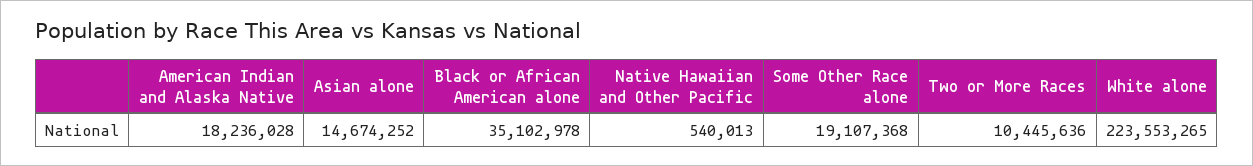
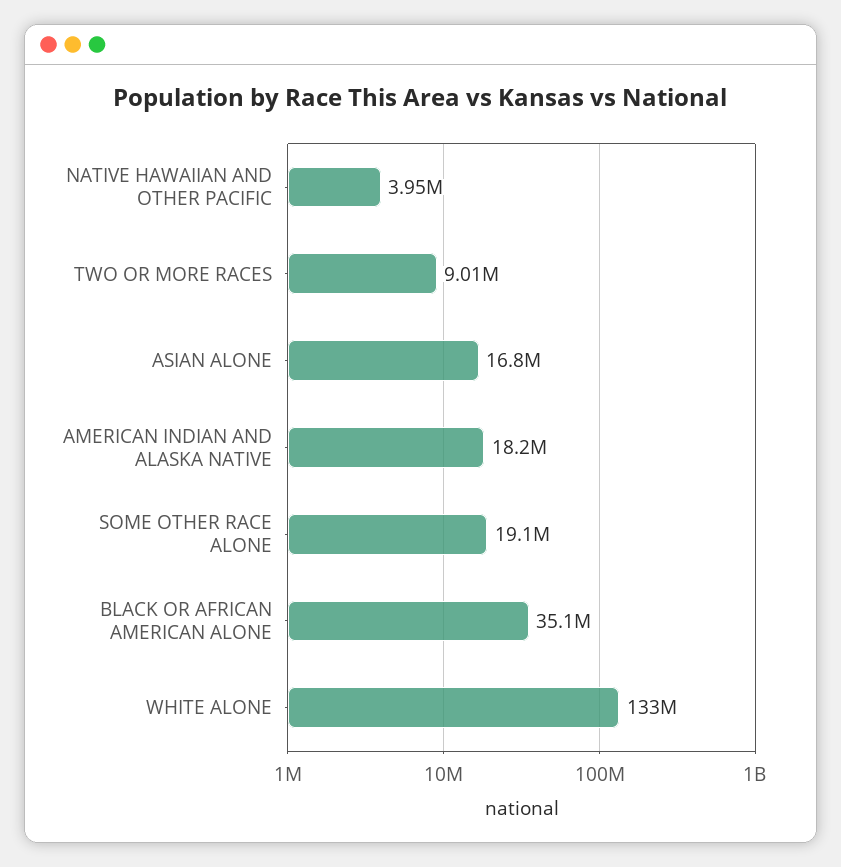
  {
    "American Indian and Alaska Native": 18236028,
-   "Asian alone": 14674252,
+   "Asian alone": 16800000,
    "Black or African American alone": 35102978,
-   "Native Hawaiian and Other Pacific": 540013,
+   "Native Hawaiian and Other Pacific": 3950000,
    "Some Other Race alone": 19107368,
-   "Two or More Races": 10445636,
+   "Two or More Races": 9010000,
-   "White alone": 223553265
+   "White alone": 133000000
  }

